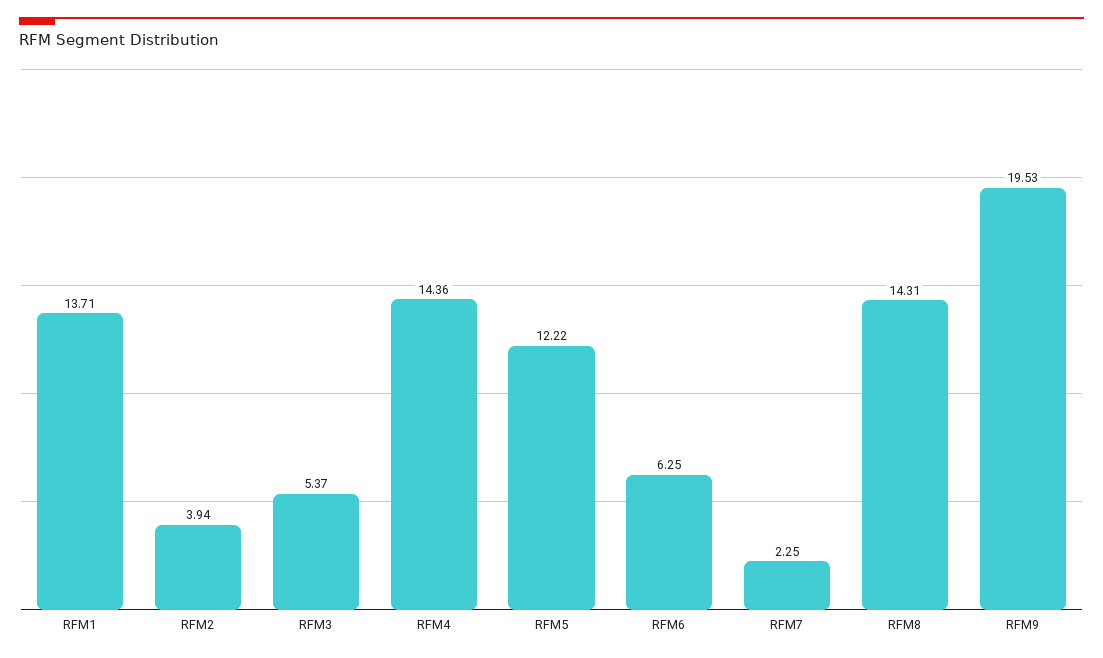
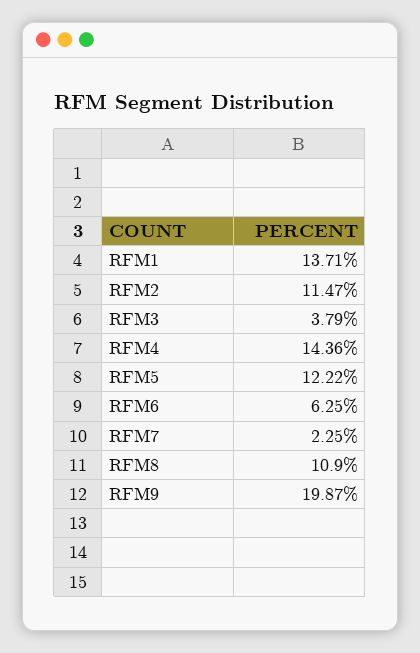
  {
    "RFM1": 13.71,
-   "RFM2": 3.94,
+   "RFM2": 11.47,
-   "RFM3": 5.37,
+   "RFM3": 3.79,
    "RFM4": 14.36,
    "RFM5": 12.22,
    "RFM6": 6.25,
    "RFM7": 2.25,
-   "RFM8": 14.31,
+   "RFM8": 10.9,
-   "RFM9": 19.53
+   "RFM9": 19.87
  }

